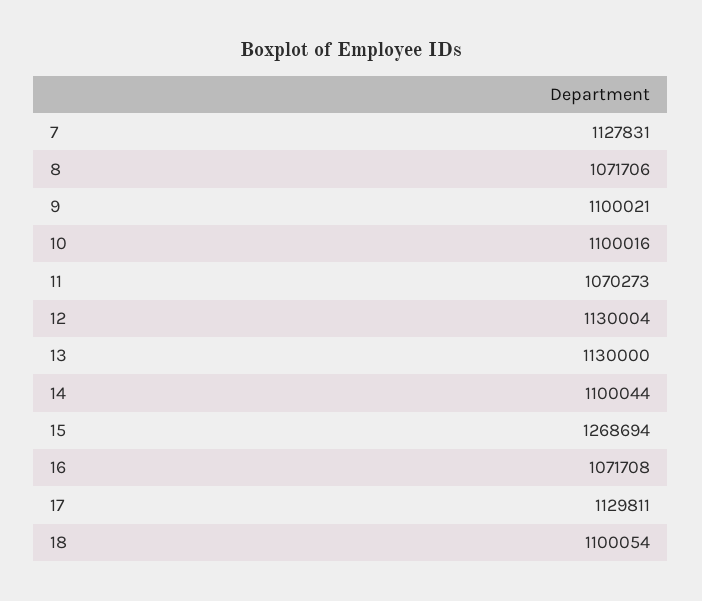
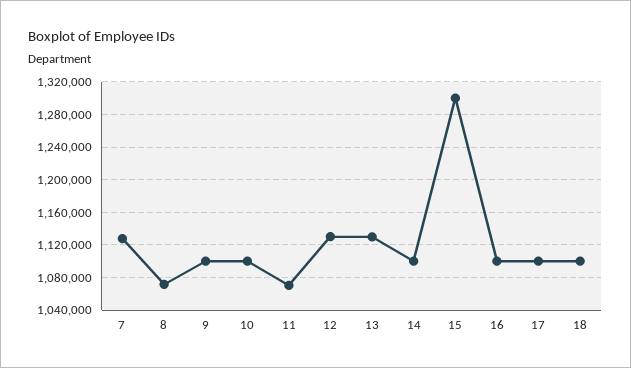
  {
    "7": 1127831,
    "8": 1071706,
    "9": 1100021,
    "10": 1100016,
    "11": 1070273,
    "12": 1130004,
    "13": 1130000,
    "14": 1100044,
-   "15": 1268694,
+   "15": 1300000,
-   "16": 1071708,
+   "16": 1100000,
-   "17": 1129811,
+   "17": 1100000,
    "18": 1100054
  }

